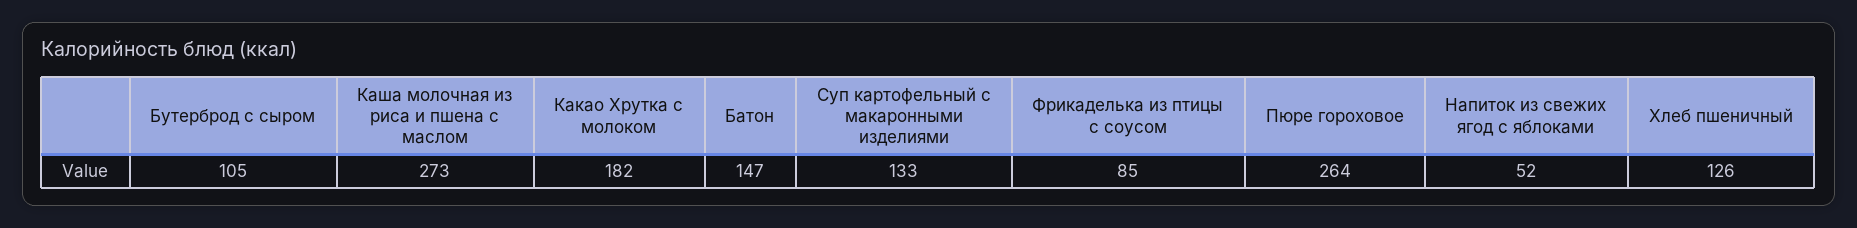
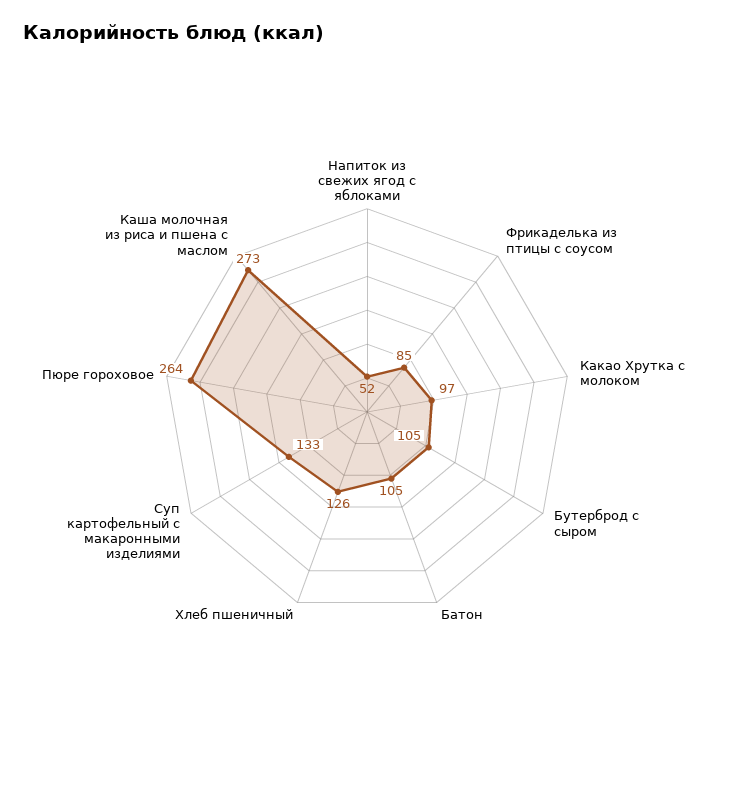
  {
    "Бутерброд с сыром": 105,
    "Каша молочная из риса и пшена с маслом": 273,
-   "Какао Хрутка с молоком": 182,
+   "Какао Хрутка с молоком": 97,
-   "Батон": 147,
+   "Батон": 105,
    "Суп картофельный с макаронными изделиями": 133,
    "Фрикаделька из птицы с соусом": 85,
    "Пюре гороховое": 264,
    "Напиток из свежих ягод с яблоками": 52,
    "Хлеб пшеничный": 126
  }

